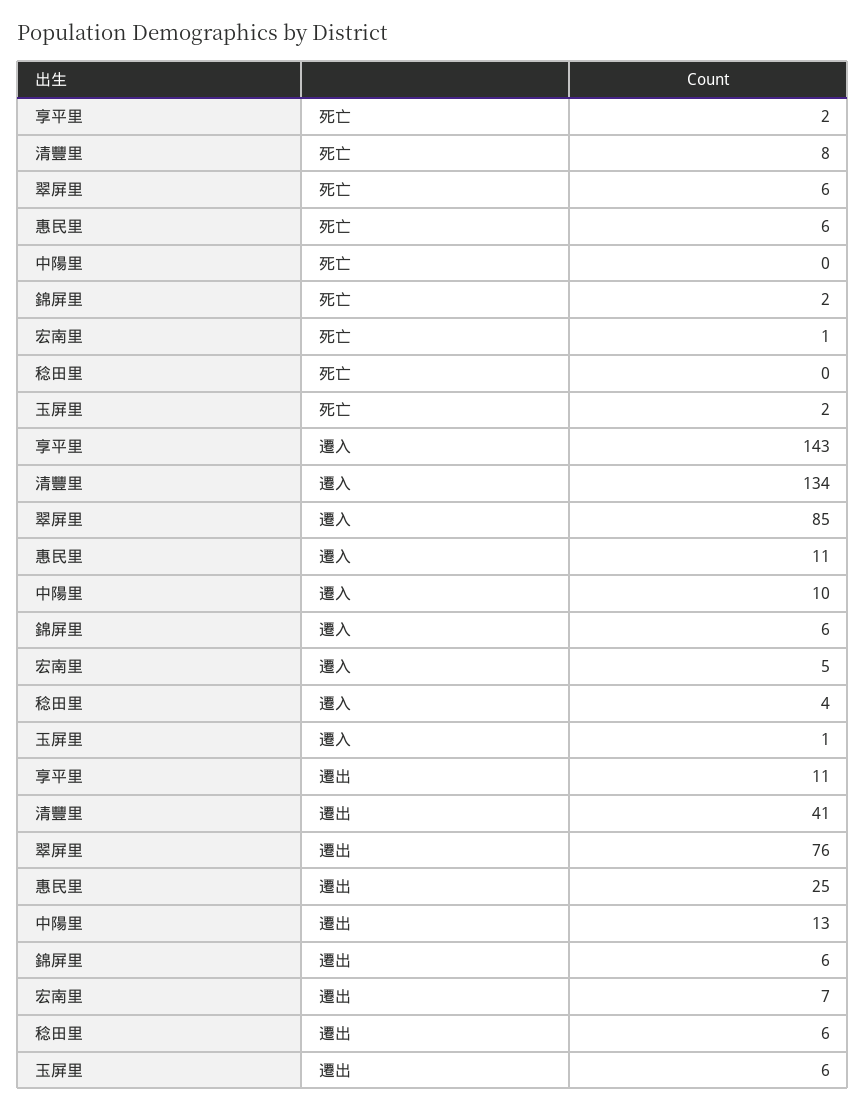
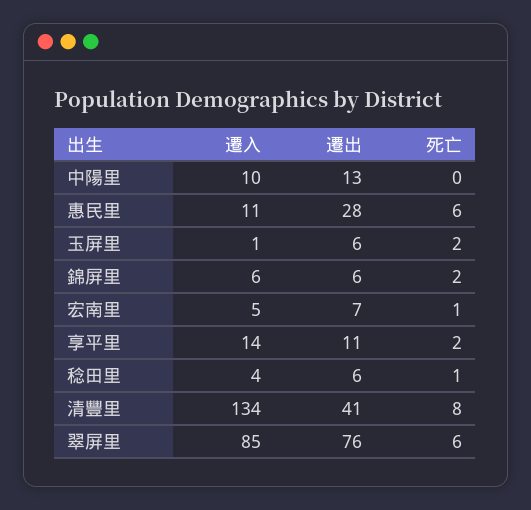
  {
    "享平里": {
      "死亡": 2,
-     "遷入": 143,
+     "遷入": 14,
      "遷出": 11
    },
    "清豐里": {
      "死亡": 8,
      "遷入": 134,
      "遷出": 41
    },
    "翠屏里": {
      "死亡": 6,
      "遷入": 85,
      "遷出": 76
    },
    "惠民里": {
      "死亡": 6,
      "遷入": 11,
-     "遷出": 25
+     "遷出": 28
    },
    "中陽里": {
      "死亡": 0,
      "遷入": 10,
      "遷出": 13
    },
    "錦屏里": {
      "死亡": 2,
      "遷入": 6,
      "遷出": 6
    },
    "宏南里": {
      "死亡": 1,
      "遷入": 5,
      "遷出": 7
    },
    "稔田里": {
-     "死亡": 0,
+     "死亡": 1,
      "遷入": 4,
      "遷出": 6
    },
    "玉屏里": {
      "死亡": 2,
      "遷入": 1,
      "遷出": 6
    }
  }

